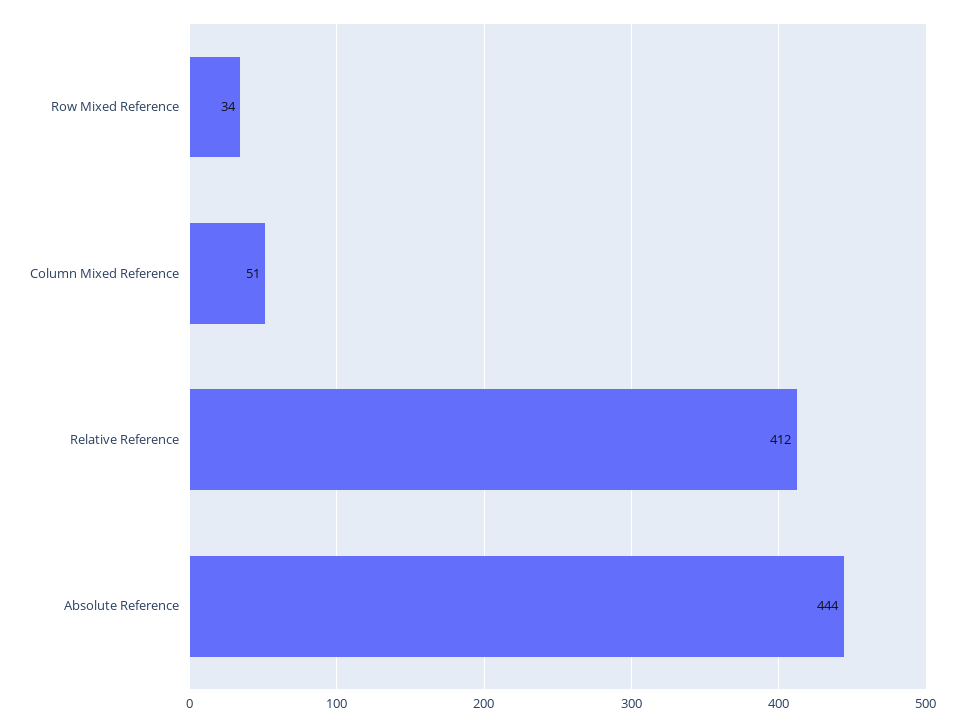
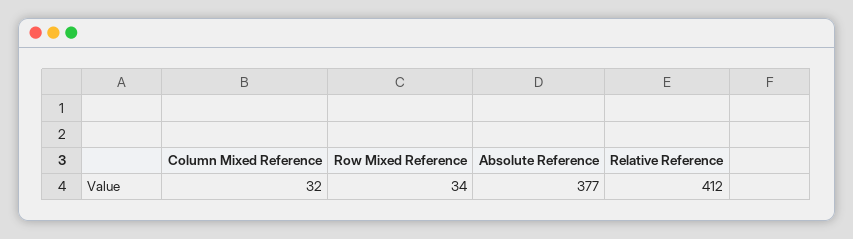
  {
    "Row Mixed Reference": 34,
-   "Column Mixed Reference": 51,
+   "Column Mixed Reference": 32,
    "Relative Reference": 412,
-   "Absolute Reference": 444
+   "Absolute Reference": 377
  }

